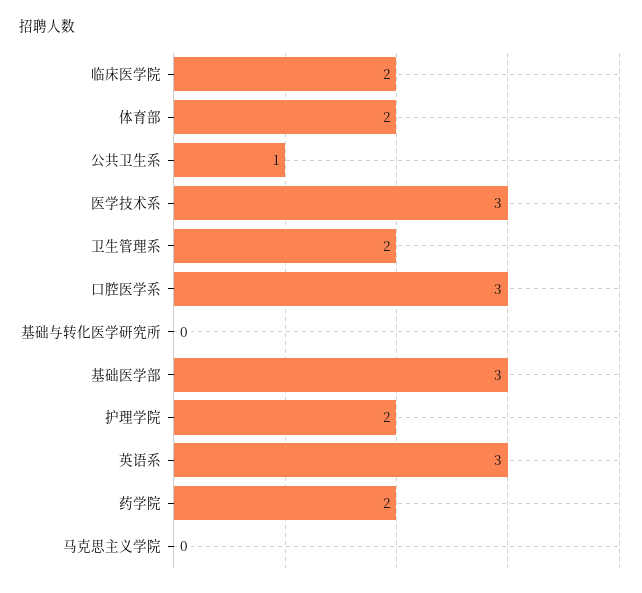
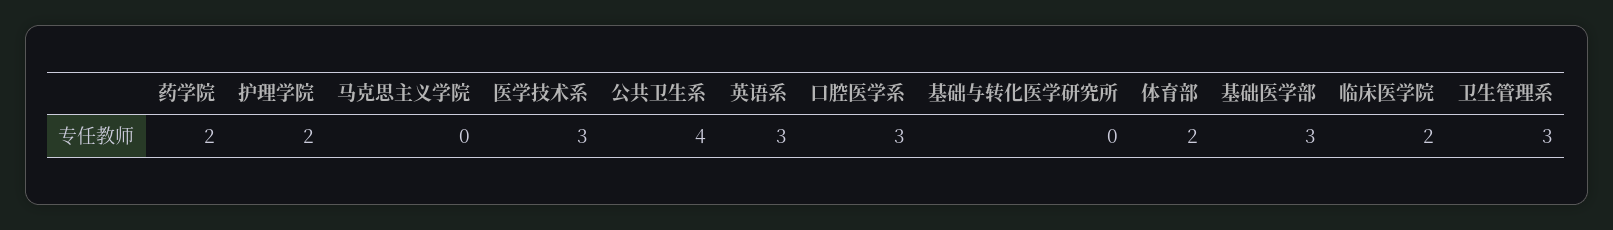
  {
    "临床医学院": 2,
    "体育部": 2,
-   "公共卫生系": 1,
+   "公共卫生系": 4,
    "医学技术系": 3,
-   "卫生管理系": 2,
+   "卫生管理系": 3,
    "口腔医学系": 3,
    "基础与转化医学研究所": 0,
    "基础医学部": 3,
    "护理学院": 2,
    "英语系": 3,
    "药学院": 2,
    "马克思主义学院": 0
  }

